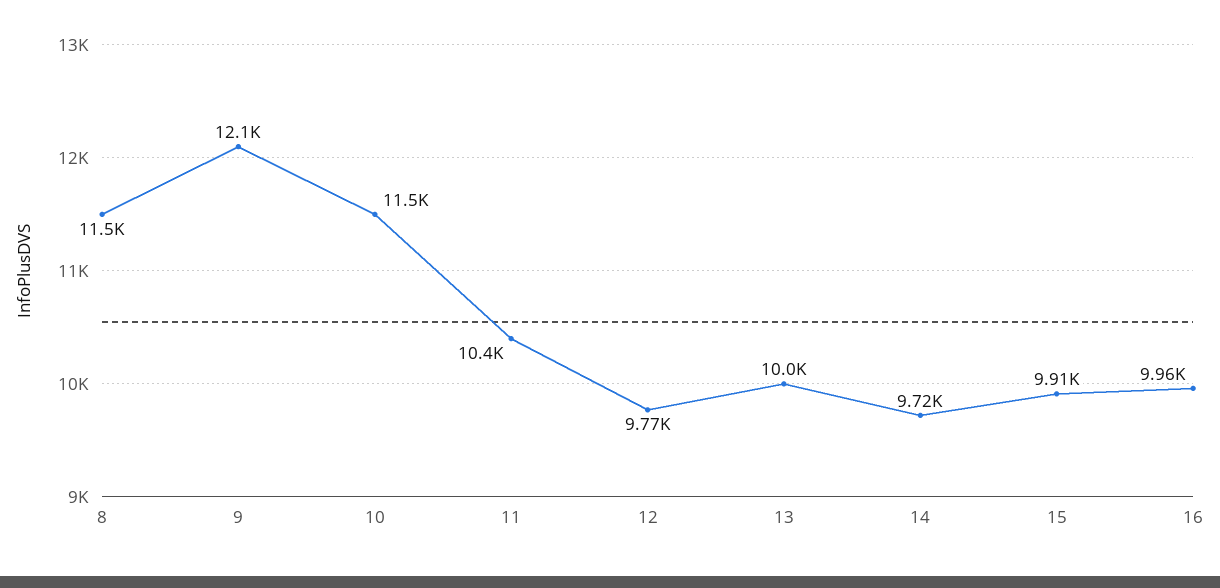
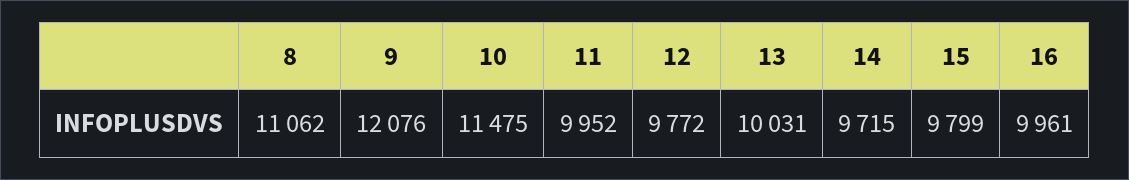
  {
-   "8": 11500,
+   "8": 11062,
    "9": 12076,
    "10": 11475,
-   "11": 10400,
+   "11": 9952,
    "12": 9772,
    "13": 10031,
    "14": 9715,
-   "15": 9910,
+   "15": 9799,
    "16": 9961
  }

